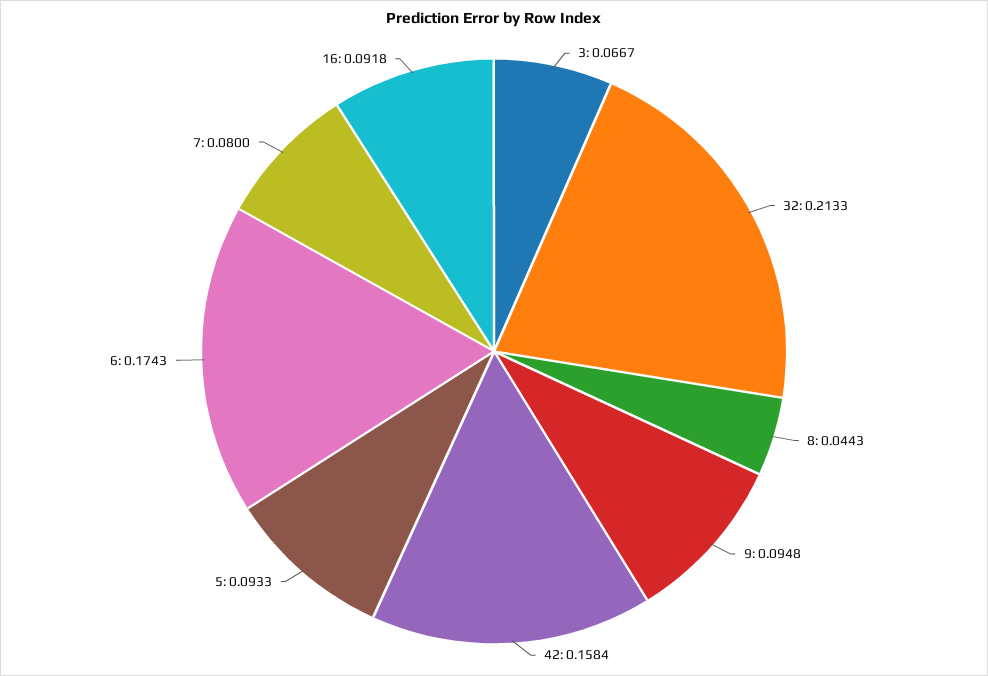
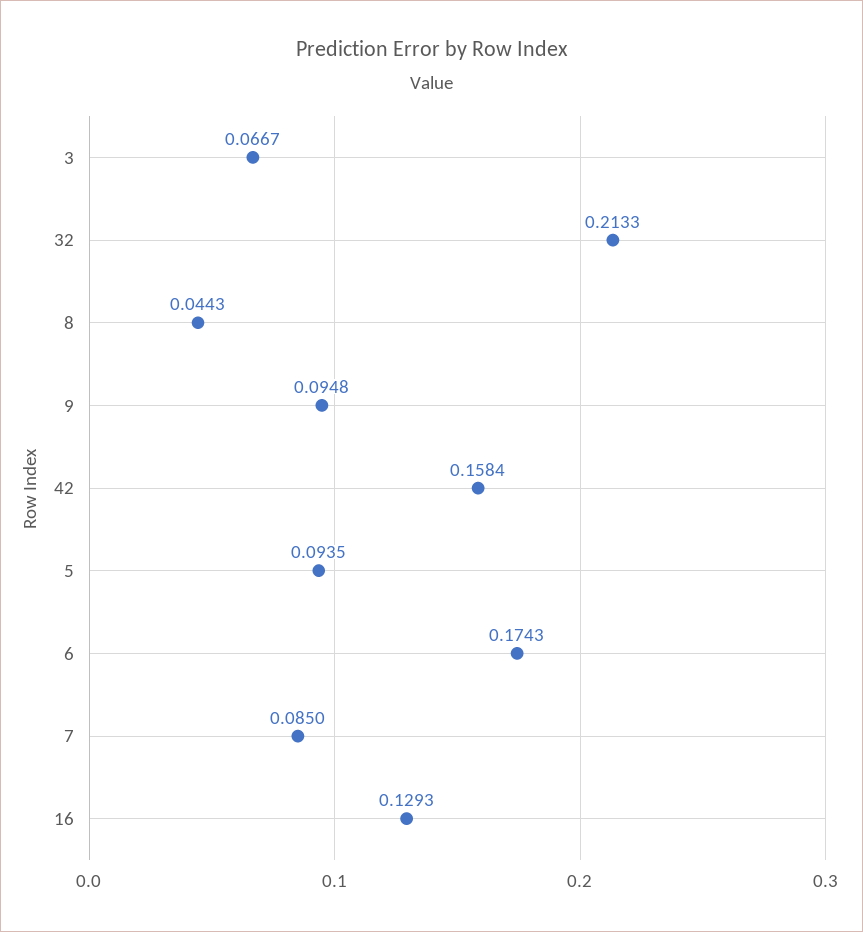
  {
    "3": 0.0667,
    "32": 0.2133,
    "8": 0.0443,
    "9": 0.0948,
    "42": 0.1584,
-   "5": 0.0933,
+   "5": 0.0935,
    "6": 0.1743,
-   "7": 0.08,
+   "7": 0.085,
-   "16": 0.0918
+   "16": 0.1293
  }

